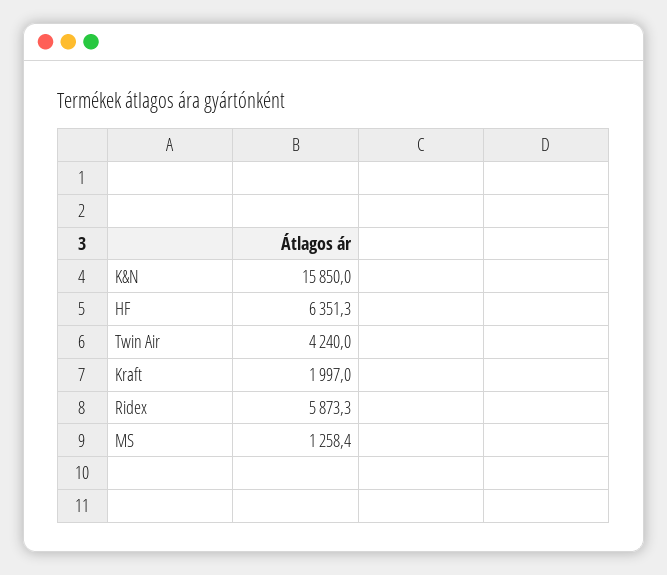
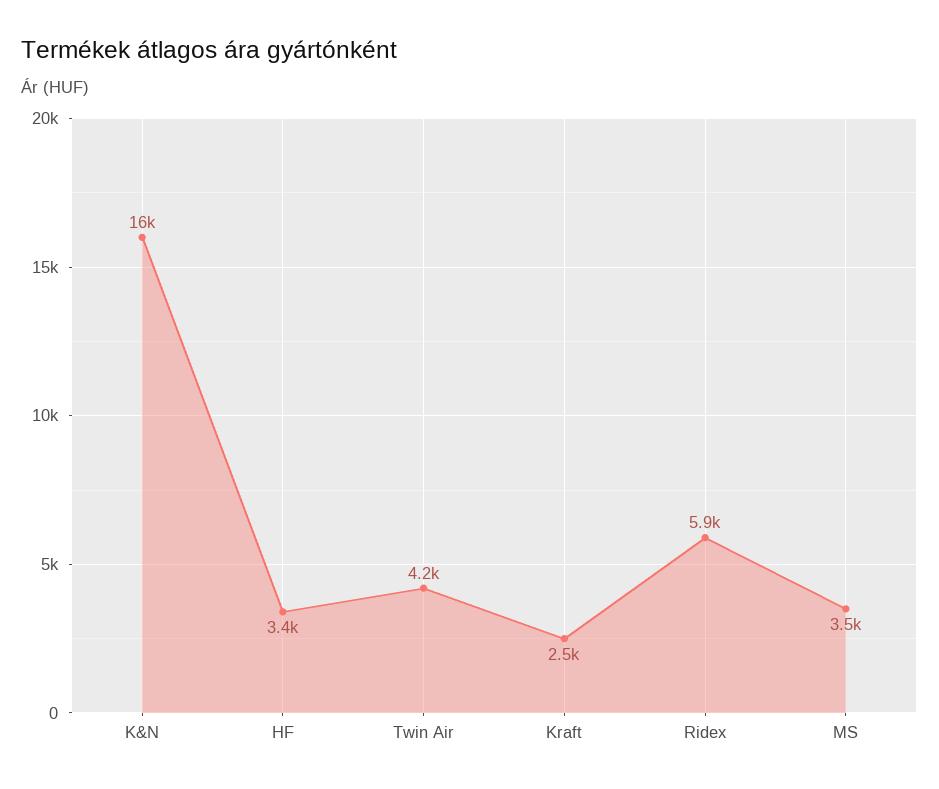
  {
    "K&N": 15850,
-   "HF": 6351.3,
+   "HF": 3400,
    "Twin Air": 4240,
-   "Kraft": 1997,
+   "Kraft": 2500,
    "Ridex": 5873.3,
-   "MS": 1258.4
+   "MS": 3500
  }

